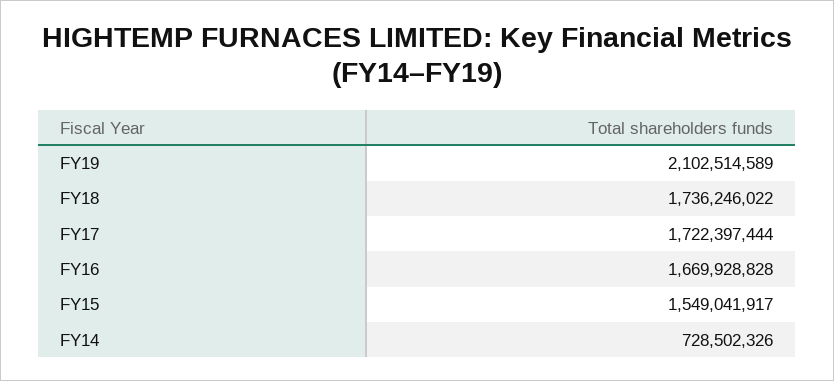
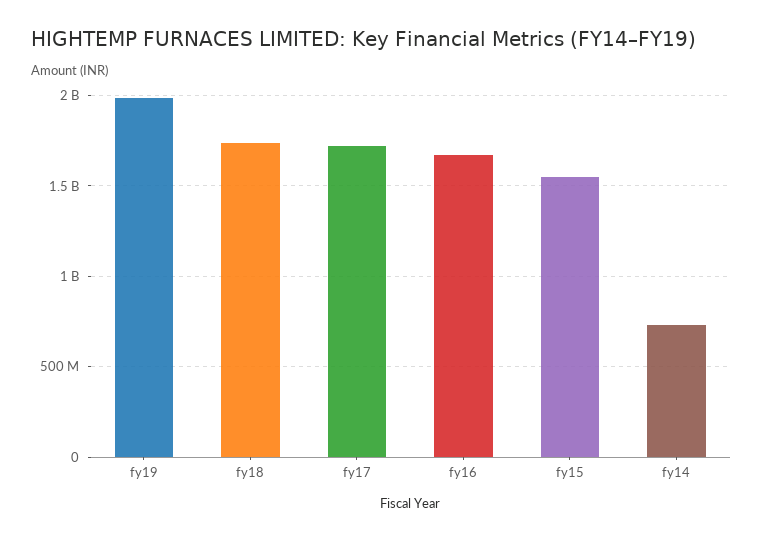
  {
-   "FY19": 2102514589,
+   "FY19": 2000000000,
    "FY18": 1736246022,
    "FY17": 1722397444,
    "FY16": 1669928828,
    "FY15": 1549041917,
    "FY14": 728502326
  }

